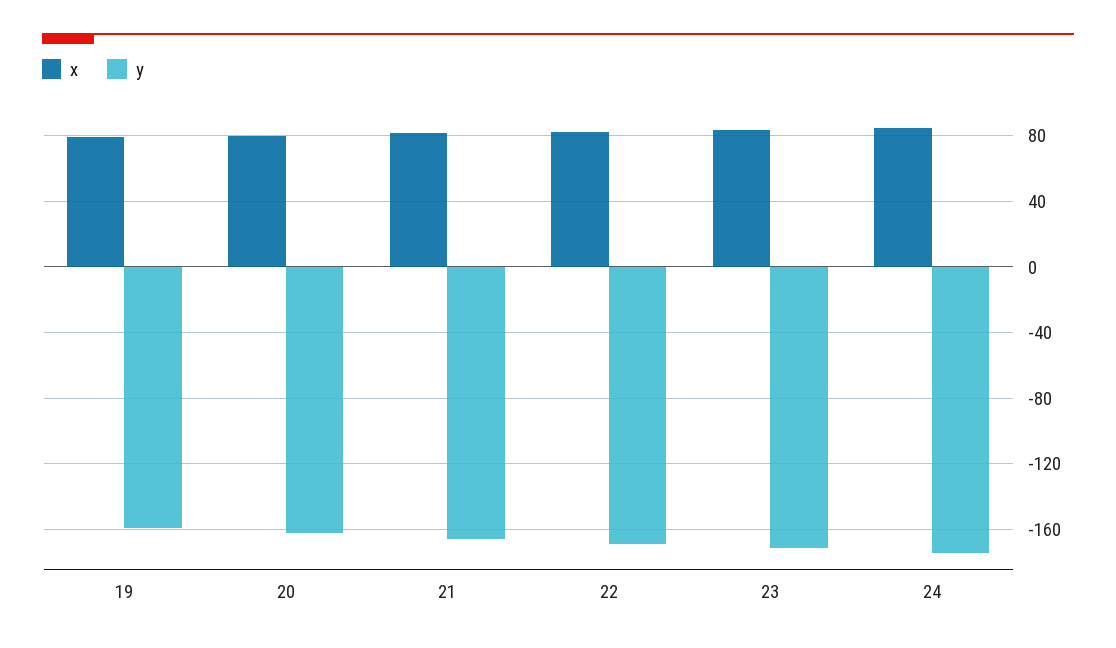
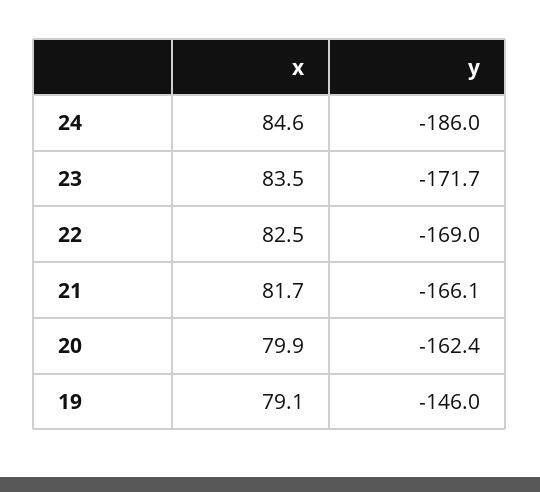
  {
    "x": {
      "19": 79.1,
      "20": 79.9,
      "21": 81.7,
      "22": 82.5,
      "23": 83.5,
      "24": 84.6
    },
    "y": {
-     "19": -160,
+     "19": -146,
      "20": -162.4,
      "21": -166.1,
      "22": -169,
      "23": -171.7,
-     "24": -175
+     "24": -186
    }
  }

